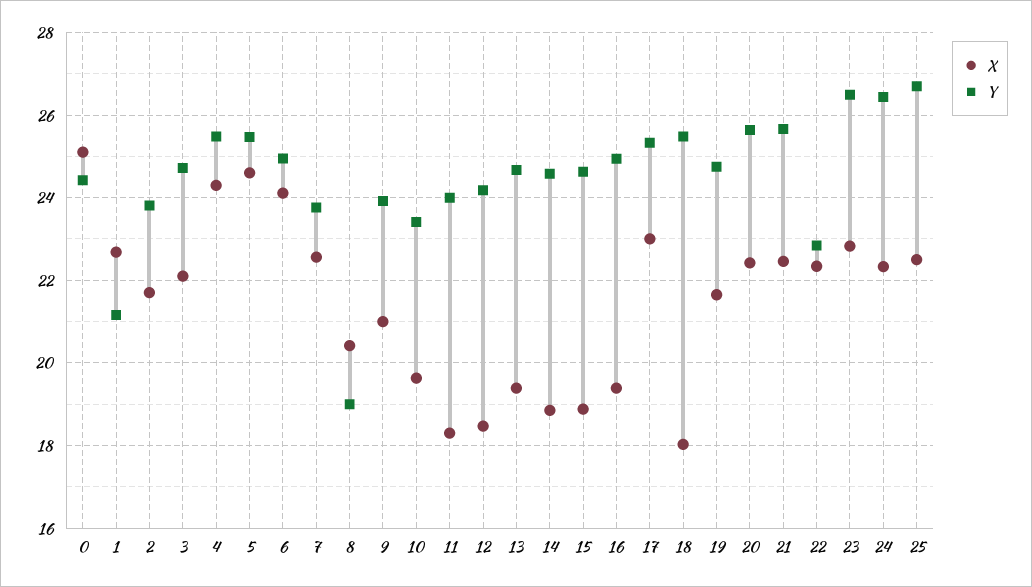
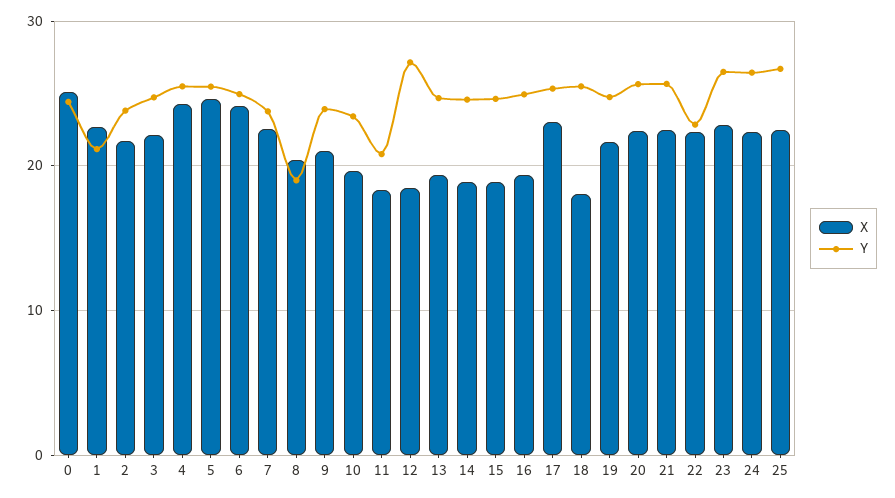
  {
    "X": {
      "0": 25.2,
      "1": 22.6,
      "2": 21.8,
      "3": 22.2,
      "4": 24.4,
      "5": 24.6,
      "6": 24.2,
      "7": 22.6,
      "8": 20.4,
      "9": 21,
      "10": 19.6,
      "11": 18.4,
      "12": 18.4,
      "13": 19.4,
      "14": 18.8,
      "15": 18.8,
      "16": 19.4,
      "17": 23,
      "18": 18,
      "19": 21.6,
      "20": 22.4,
      "21": 22.4,
      "22": 22.4,
      "23": 22.8,
      "24": 22.4,
      "25": 22.6
    },
    "Y": {
      "0": 24.4,
      "1": 21.2,
      "2": 23.8,
      "3": 24.8,
      "4": 25.4,
      "5": 25.4,
      "6": 25,
      "7": 23.8,
      "8": 19,
      "9": 24,
      "10": 23.4,
-     "11": 24,
+     "11": 21,
-     "12": 24.2,
+     "12": 27,
      "13": 24.6,
      "14": 24.6,
      "15": 24.6,
      "16": 25,
      "17": 25.4,
      "18": 25.4,
      "19": 24.8,
      "20": 25.6,
      "21": 25.6,
      "22": 22.8,
      "23": 26.4,
      "24": 26.4,
      "25": 26.8
    }
  }

